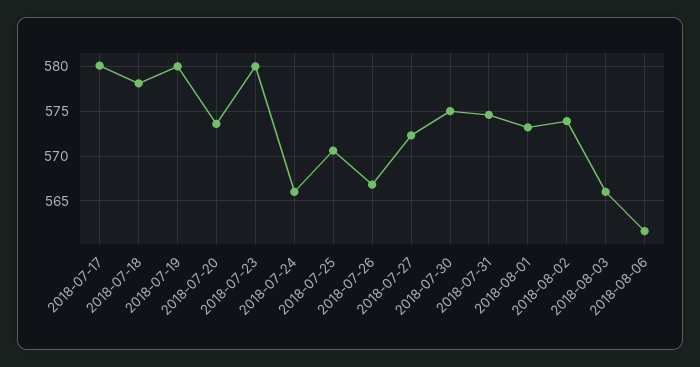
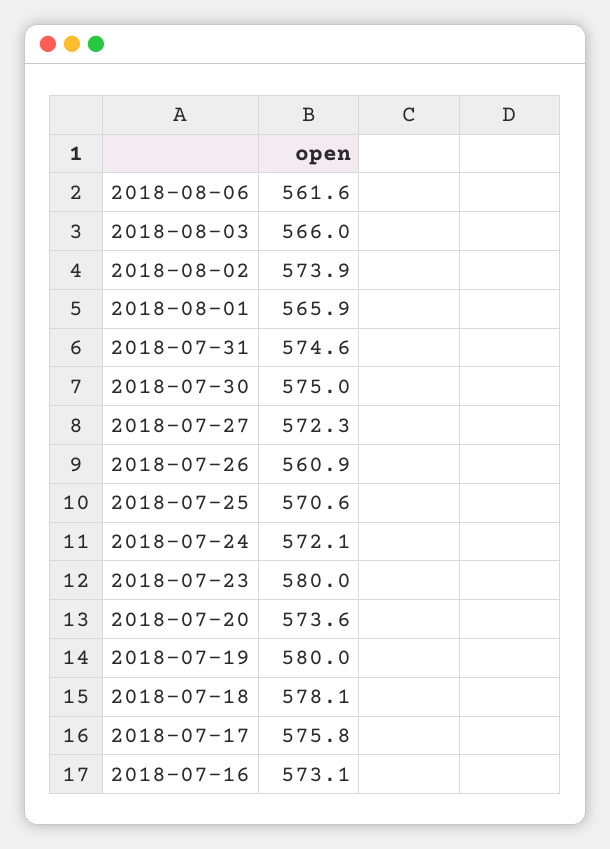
  {
-   "2018-07-17": 580,
+   "2018-07-17": 575.8,
    "2018-07-18": 578.1,
    "2018-07-19": 580,
    "2018-07-20": 573.6,
    "2018-07-23": 580,
-   "2018-07-24": 566,
+   "2018-07-24": 572.1,
    "2018-07-25": 570.6,
-   "2018-07-26": 567,
+   "2018-07-26": 560.9,
    "2018-07-27": 572.3,
    "2018-07-30": 575,
    "2018-07-31": 574.6,
-   "2018-08-01": 573,
+   "2018-08-01": 565.9,
    "2018-08-02": 573.9,
    "2018-08-03": 566,
-   "2018-08-06": 561.6
+   "2018-08-06": 561.6,
+   "2018-07-16": 573.1
  }

